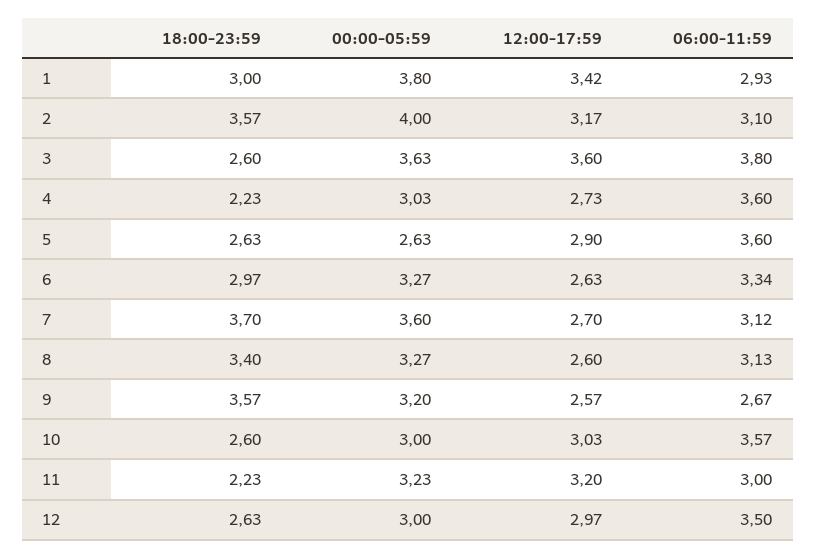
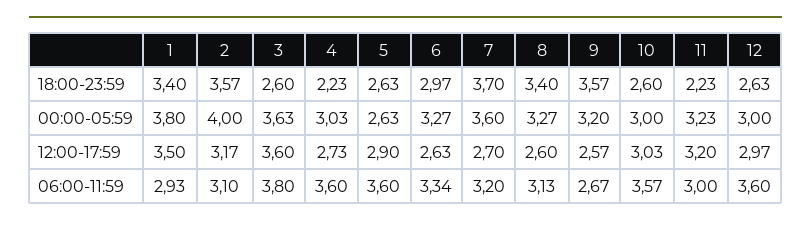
  {
    "18:00-23:59": {
-     "1": 3,
+     "1": 3.4,
      "2": 3.57,
      "3": 2.6,
      "4": 2.23,
      "5": 2.63,
      "6": 2.97,
      "7": 3.7,
      "8": 3.4,
      "9": 3.57,
      "10": 2.6,
      "11": 2.23,
      "12": 2.63
    },
    "00:00-05:59": {
      "1": 3.8,
      "2": 4,
      "3": 3.63,
      "4": 3.03,
      "5": 2.63,
      "6": 3.27,
      "7": 3.6,
      "8": 3.27,
      "9": 3.2,
      "10": 3,
      "11": 3.23,
      "12": 3
    },
    "12:00-17:59": {
-     "1": 3.42,
+     "1": 3.5,
      "2": 3.17,
      "3": 3.6,
      "4": 2.73,
      "5": 2.9,
      "6": 2.63,
      "7": 2.7,
      "8": 2.6,
      "9": 2.57,
      "10": 3.03,
      "11": 3.2,
      "12": 2.97
    },
    "06:00-11:59": {
      "1": 2.93,
      "2": 3.1,
      "3": 3.8,
      "4": 3.6,
      "5": 3.6,
      "6": 3.34,
-     "7": 3.12,
+     "7": 3.2,
      "8": 3.13,
      "9": 2.67,
      "10": 3.57,
      "11": 3,
-     "12": 3.5
+     "12": 3.6
    }
  }

